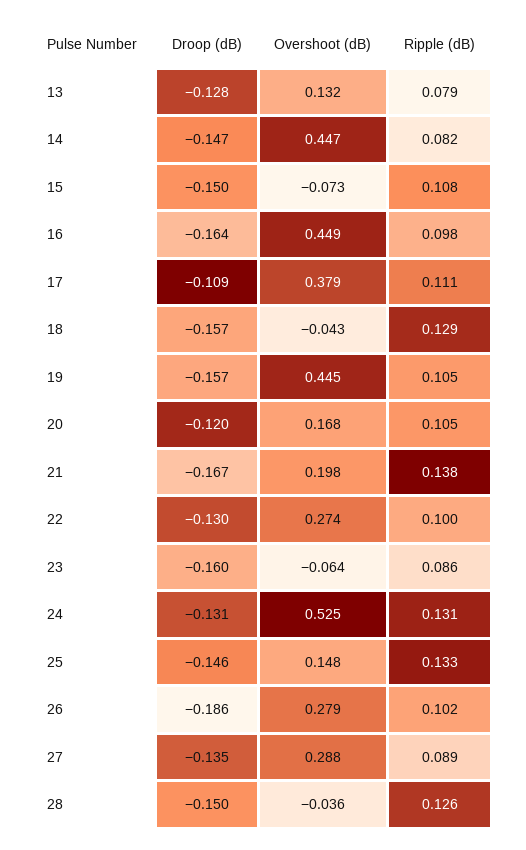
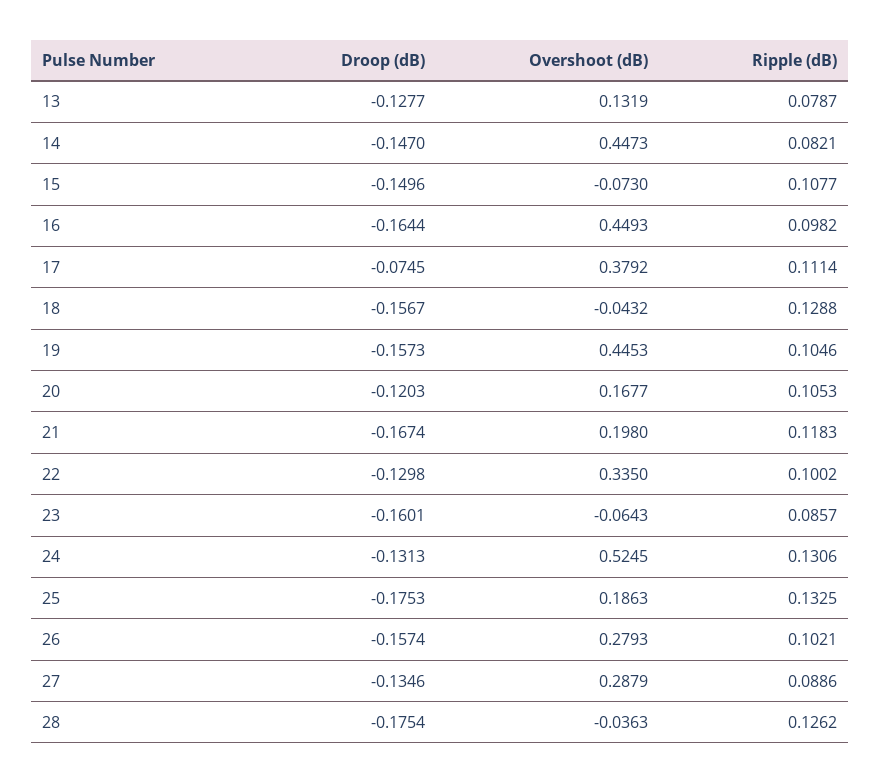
  {
    "Droop (dB)": {
      "13": -0.1277,
      "14": -0.147,
      "15": -0.1496,
      "16": -0.1644,
-     "17": -0.109,
+     "17": -0.0745,
      "18": -0.1567,
      "19": -0.1573,
      "20": -0.1203,
      "21": -0.1674,
      "22": -0.1298,
      "23": -0.1601,
      "24": -0.1313,
-     "25": -0.146,
+     "25": -0.1753,
-     "26": -0.186,
+     "26": -0.1574,
      "27": -0.1346,
-     "28": -0.15
+     "28": -0.1754
    },
    "Overshoot (dB)": {
      "13": 0.1319,
      "14": 0.4473,
      "15": -0.073,
      "16": 0.4493,
      "17": 0.3792,
      "18": -0.0432,
      "19": 0.4453,
      "20": 0.1677,
      "21": 0.198,
-     "22": 0.274,
+     "22": 0.335,
      "23": -0.0643,
      "24": 0.5245,
-     "25": 0.148,
+     "25": 0.1863,
      "26": 0.2793,
      "27": 0.2879,
      "28": -0.0363
    },
    "Ripple (dB)": {
      "13": 0.0787,
      "14": 0.0821,
      "15": 0.1077,
      "16": 0.0982,
      "17": 0.1114,
      "18": 0.1288,
      "19": 0.1046,
      "20": 0.1053,
-     "21": 0.138,
+     "21": 0.1183,
      "22": 0.1002,
      "23": 0.0857,
      "24": 0.1306,
      "25": 0.1325,
      "26": 0.1021,
      "27": 0.0886,
      "28": 0.1262
    }
  }

